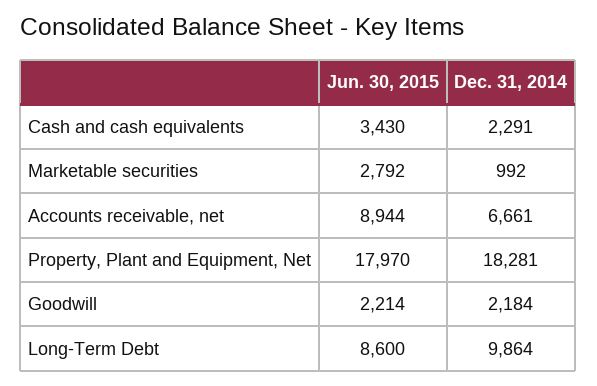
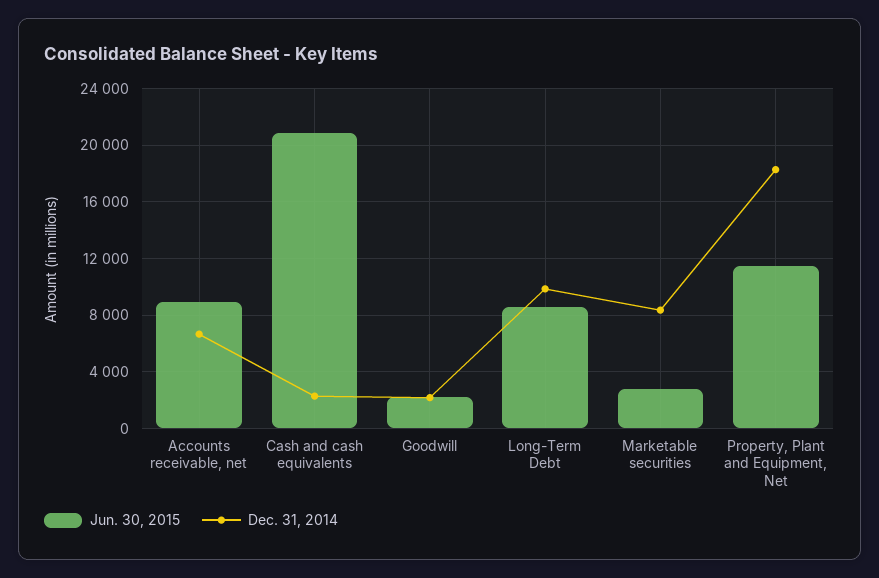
  {
    "Jun. 30, 2015": {
-     "Cash and cash equivalents": 3430,
+     "Cash and cash equivalents": 21000,
      "Marketable securities": 2792,
      "Accounts receivable, net": 8944,
-     "Property, Plant and Equipment, Net": 17970,
+     "Property, Plant and Equipment, Net": 11500,
      "Goodwill": 2214,
      "Long-Term Debt": 8600
    },
    "Dec. 31, 2014": {
      "Cash and cash equivalents": 2291,
-     "Marketable securities": 992,
+     "Marketable securities": 8500,
      "Accounts receivable, net": 6661,
      "Property, Plant and Equipment, Net": 18281,
      "Goodwill": 2184,
      "Long-Term Debt": 9864
    }
  }

